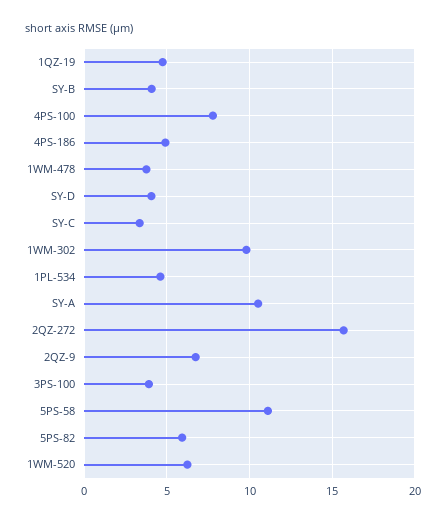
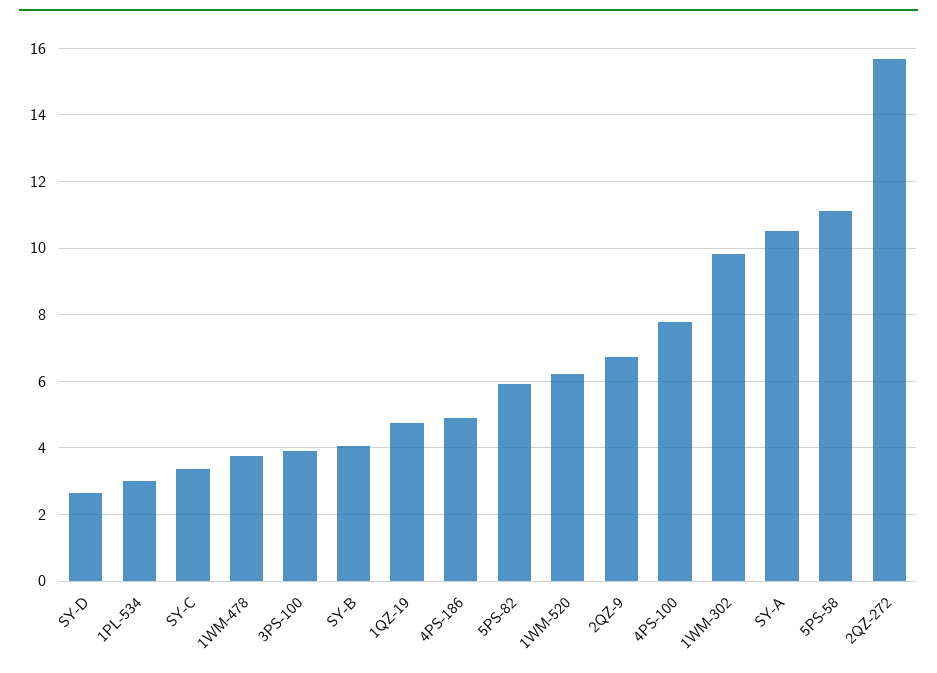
  {
    "1QZ-19": 4.8,
    "SY-B": 4,
    "4PS-100": 7.8,
    "4PS-186": 5,
    "1WM-478": 3.8,
-   "SY-D": 4,
+   "SY-D": 2.6,
    "SY-C": 3.4,
    "1WM-302": 9.8,
-   "1PL-534": 4.5,
+   "1PL-534": 3,
    "SY-A": 10.6,
    "2QZ-272": 15.6,
    "2QZ-9": 6.8,
    "3PS-100": 4,
    "5PS-58": 11.2,
    "5PS-82": 6,
    "1WM-520": 6.2
  }

